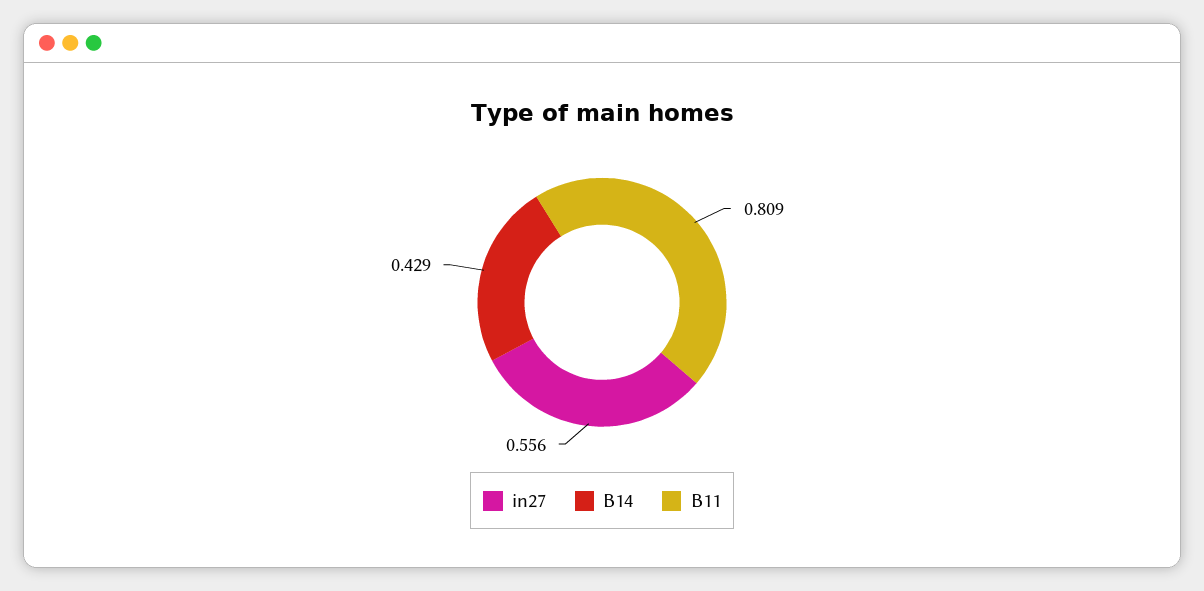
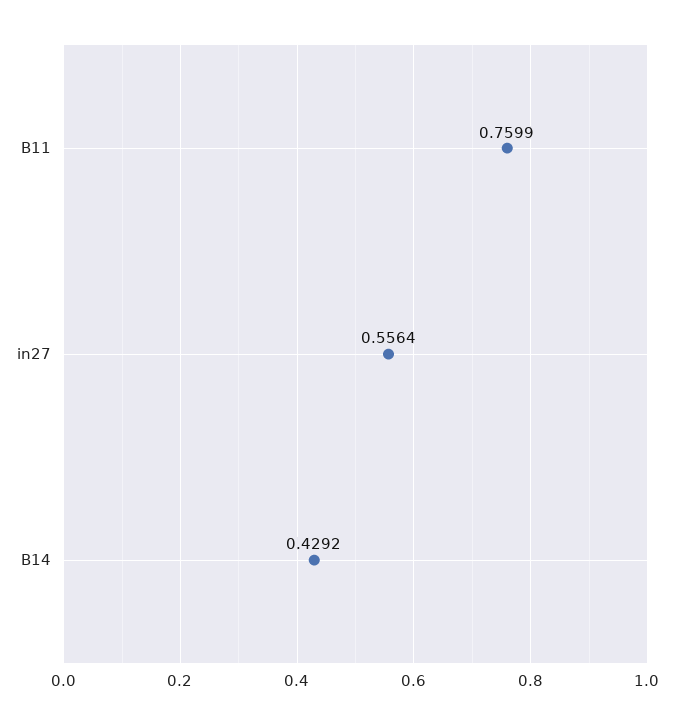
  {
    "in27": 0.5564,
    "B14": 0.4292,
-   "B11": 0.809
+   "B11": 0.7599
  }

